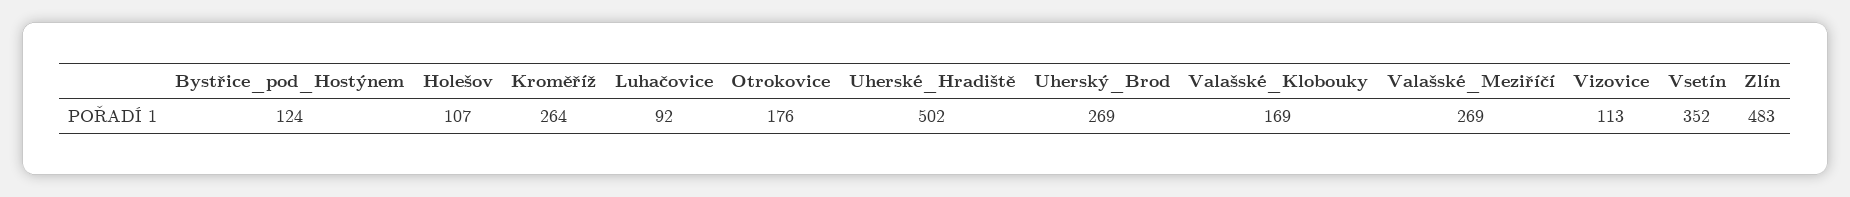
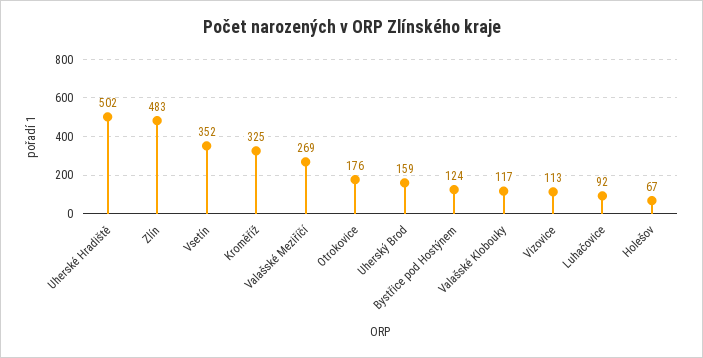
  {
    "Bystřice_pod_Hostýnem": 124,
-   "Holešov": 107,
+   "Holešov": 67,
-   "Kroměříž": 264,
+   "Kroměříž": 325,
    "Luhačovice": 92,
    "Otrokovice": 176,
    "Uherské_Hradiště": 502,
-   "Uherský_Brod": 269,
+   "Uherský_Brod": 159,
-   "Valašské_Klobouky": 169,
+   "Valašské_Klobouky": 117,
    "Valašské_Meziříčí": 269,
    "Vizovice": 113,
    "Vsetín": 352,
    "Zlín": 483
  }

